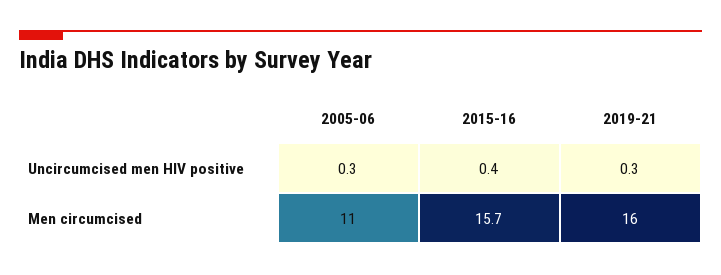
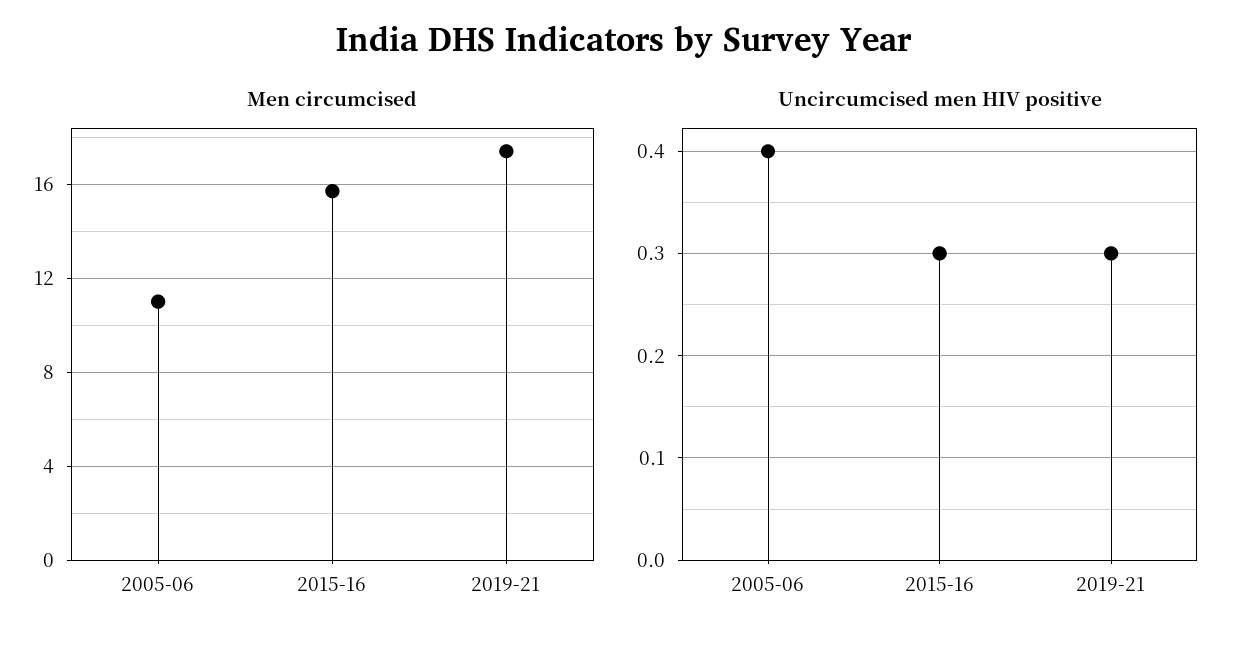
  {
    "Uncircumcised men HIV positive": {
-     "2005-06": 0.3,
+     "2005-06": 0.4,
-     "2015-16": 0.4,
+     "2015-16": 0.3,
      "2019-21": 0.3
    },
    "Men circumcised": {
      "2005-06": 11,
      "2015-16": 15.7,
-     "2019-21": 16
+     "2019-21": 17.5
    }
  }

